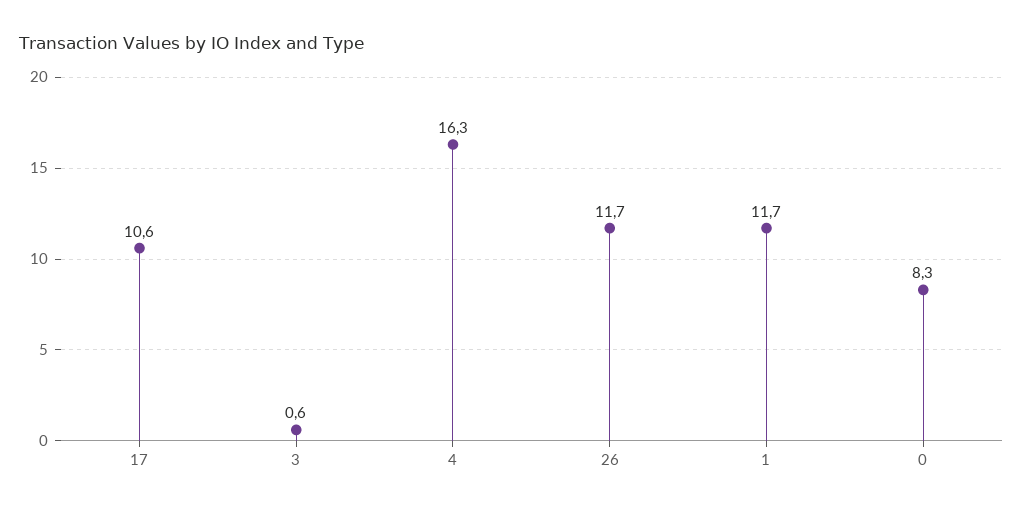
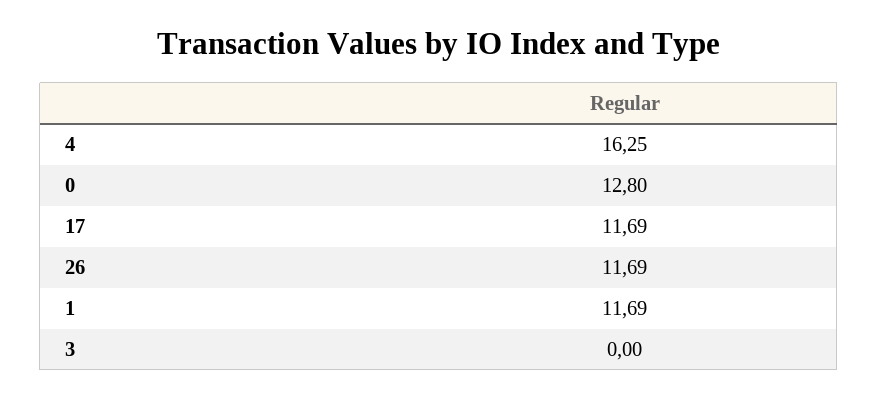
  {
-   "17": 10.6,
+   "17": 11.69,
-   "3": 0.6,
+   "3": 0,
    "4": 16.25,
    "26": 11.69,
    "1": 11.69,
-   "0": 8.3
+   "0": 12.8
  }

